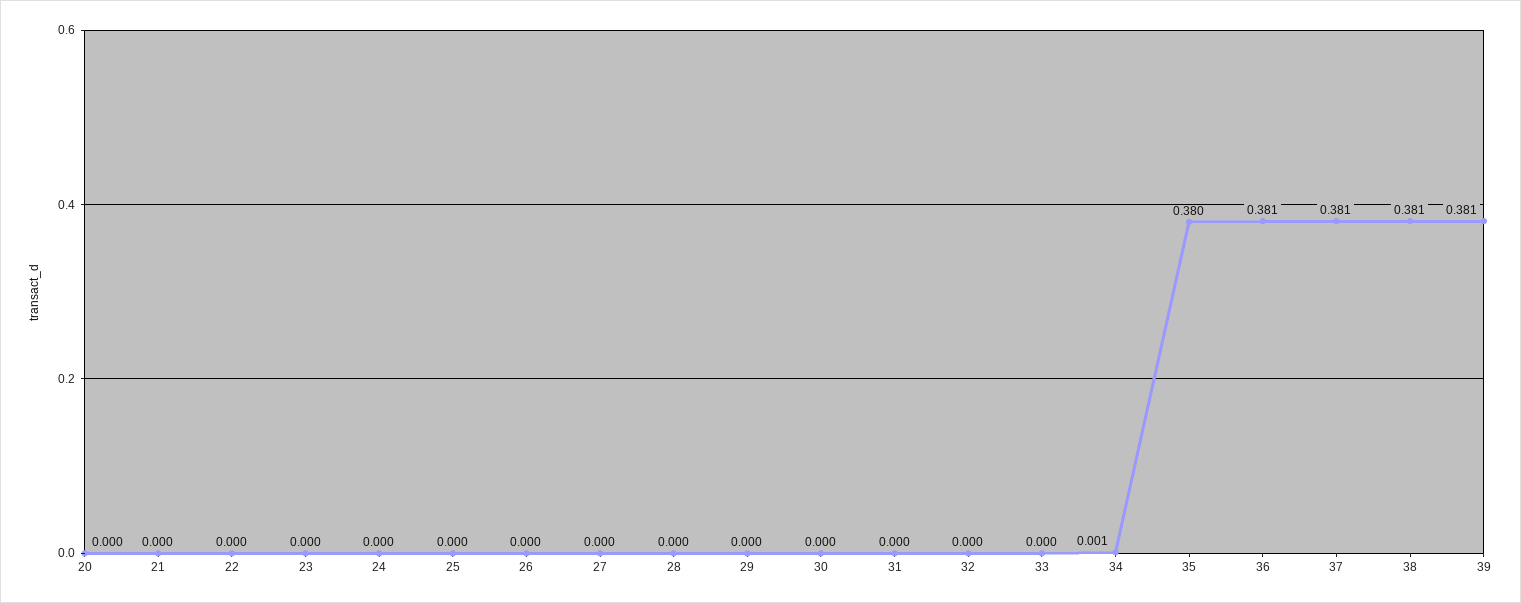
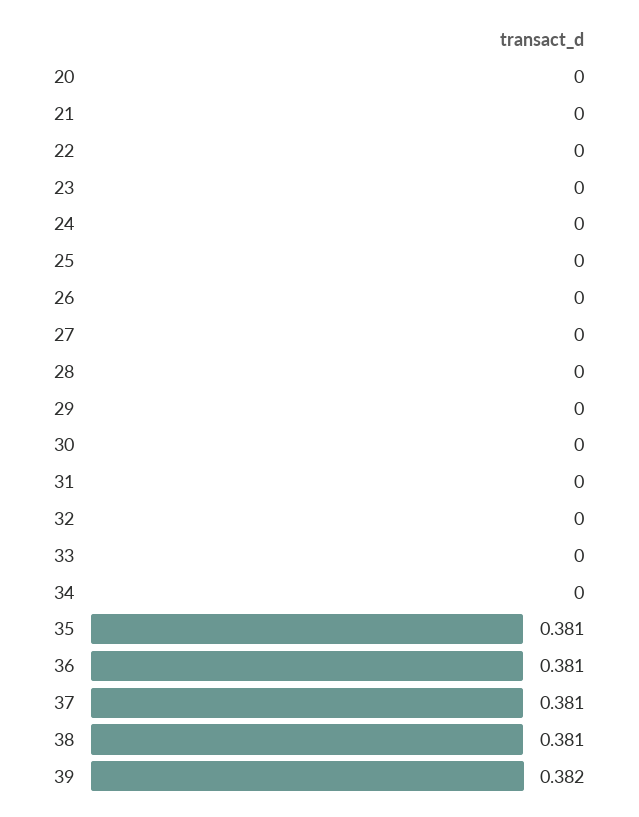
  {
    "20": 0,
    "21": 0,
    "22": 0,
    "23": 0,
    "24": 0,
    "25": 0,
    "26": 0,
    "27": 0,
    "28": 0,
    "29": 0,
    "30": 0,
    "31": 0,
    "32": 0,
    "33": 0,
-   "34": 0.001,
+   "34": 0,
-   "35": 0.38,
+   "35": 0.381,
    "36": 0.381,
    "37": 0.381,
    "38": 0.381,
-   "39": 0.381
+   "39": 0.382
  }

